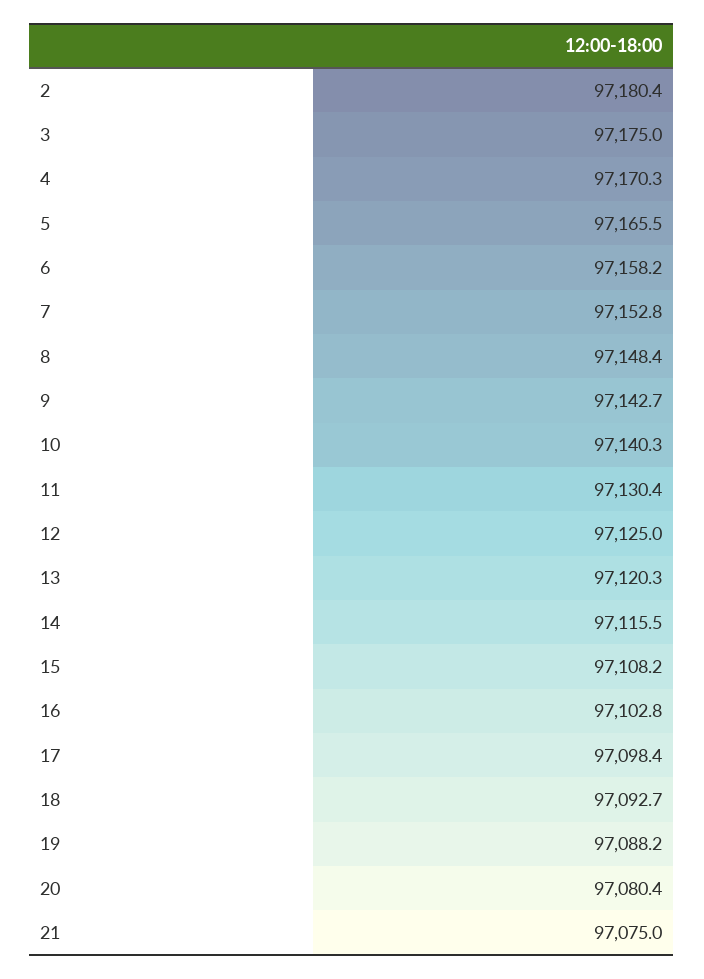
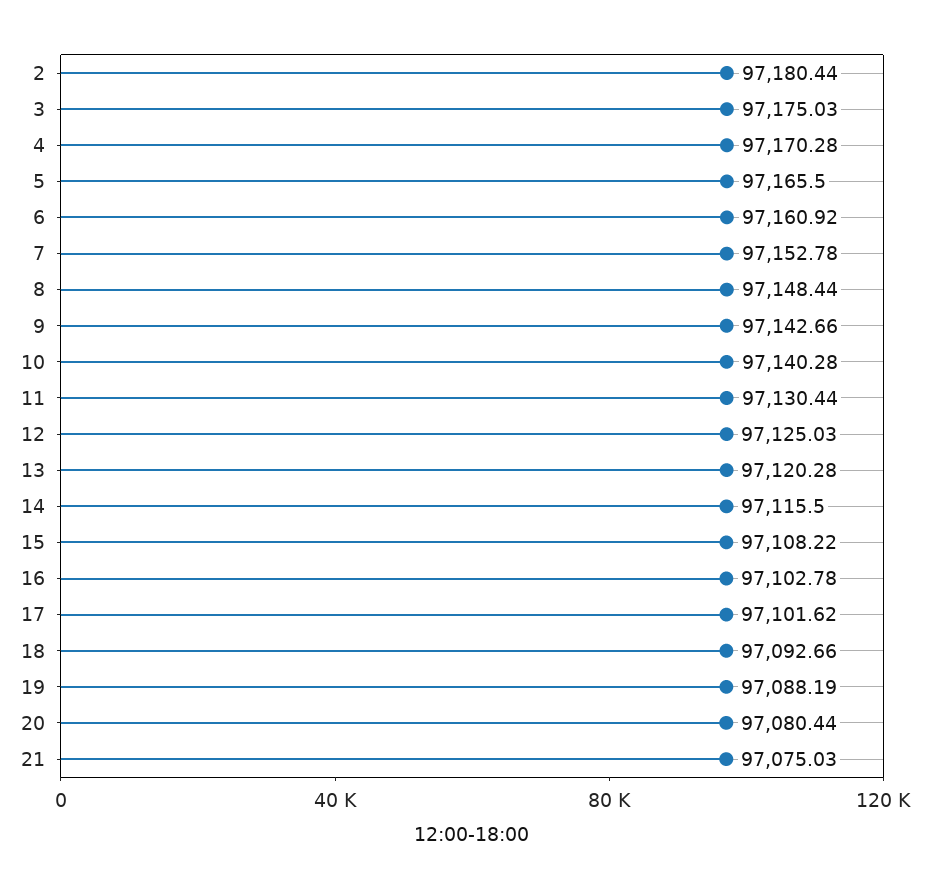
  {
    "2": 97180.44,
    "3": 97175.03,
    "4": 97170.28,
    "5": 97165.5,
-   "6": 97158.2,
+   "6": 97160.92,
    "7": 97152.78,
    "8": 97148.44,
    "9": 97142.66,
    "10": 97140.28,
    "11": 97130.44,
    "12": 97125.03,
    "13": 97120.28,
    "14": 97115.5,
    "15": 97108.22,
    "16": 97102.78,
-   "17": 97098.4,
+   "17": 97101.62,
    "18": 97092.66,
    "19": 97088.19,
    "20": 97080.44,
    "21": 97075.03
  }

